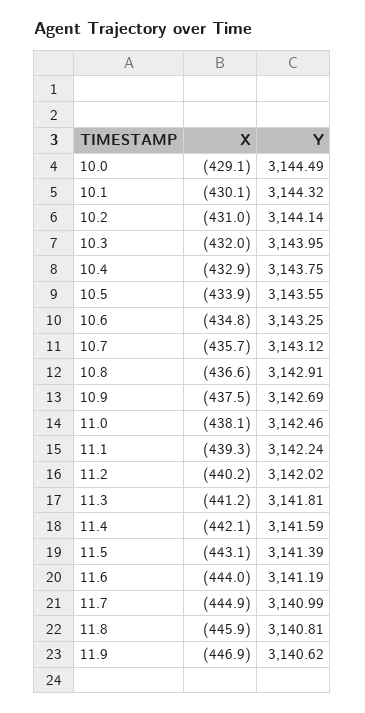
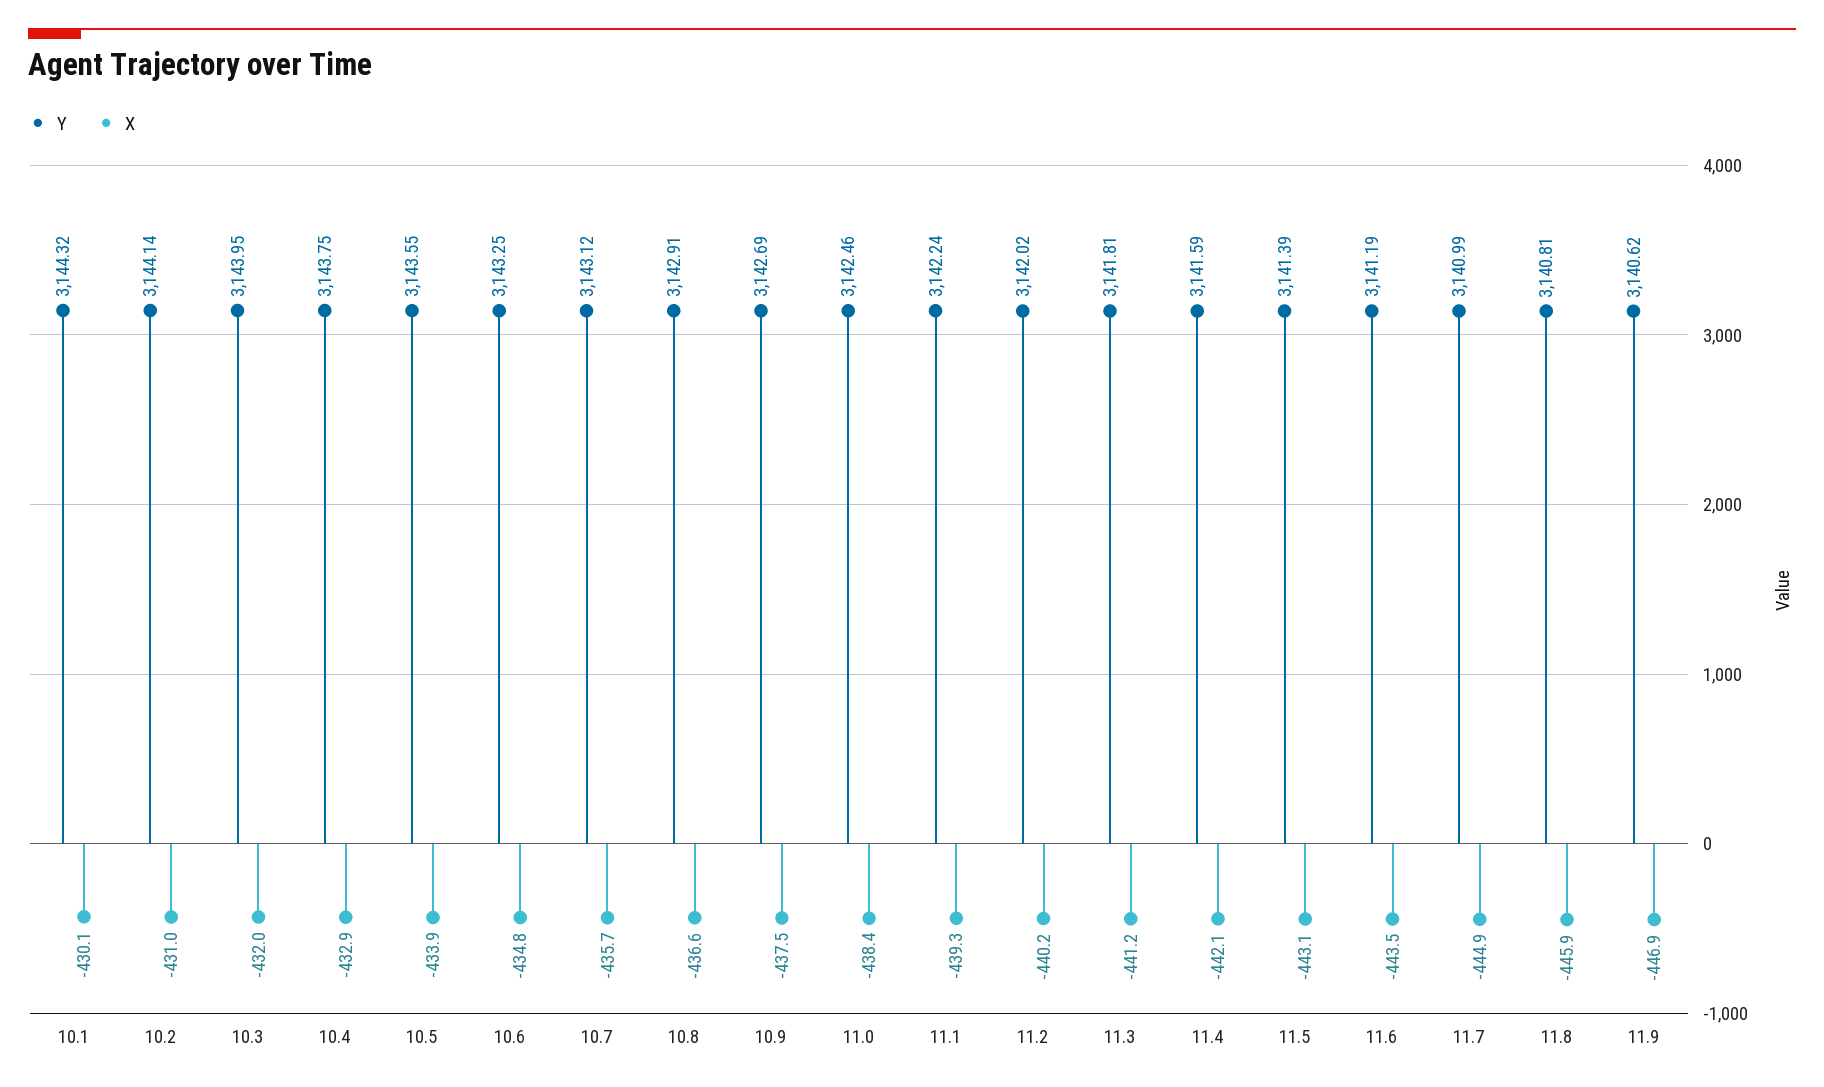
  {
    "X": {
-     "10.0": -429.1,
      "10.1": -430.1,
      "10.2": -431,
      "10.3": -432,
      "10.4": -432.9,
      "10.5": -433.9,
      "10.6": -434.8,
      "10.7": -435.7,
      "10.8": -436.6,
      "10.9": -437.5,
-     "11.0": -438.1,
+     "11.0": -438.4,
      "11.1": -439.3,
      "11.2": -440.2,
      "11.3": -441.2,
      "11.4": -442.1,
      "11.5": -443.1,
-     "11.6": -444,
+     "11.6": -443.5,
      "11.7": -444.9,
      "11.8": -445.9,
      "11.9": -446.9
    },
    "Y": {
-     "10.0": 3144.49,
      "10.1": 3144.32,
      "10.2": 3144.14,
      "10.3": 3143.95,
      "10.4": 3143.75,
      "10.5": 3143.55,
      "10.6": 3143.25,
      "10.7": 3143.12,
      "10.8": 3142.91,
      "10.9": 3142.69,
      "11.0": 3142.46,
      "11.1": 3142.24,
      "11.2": 3142.02,
      "11.3": 3141.81,
      "11.4": 3141.59,
      "11.5": 3141.39,
      "11.6": 3141.19,
      "11.7": 3140.99,
      "11.8": 3140.81,
      "11.9": 3140.62
    }
  }

